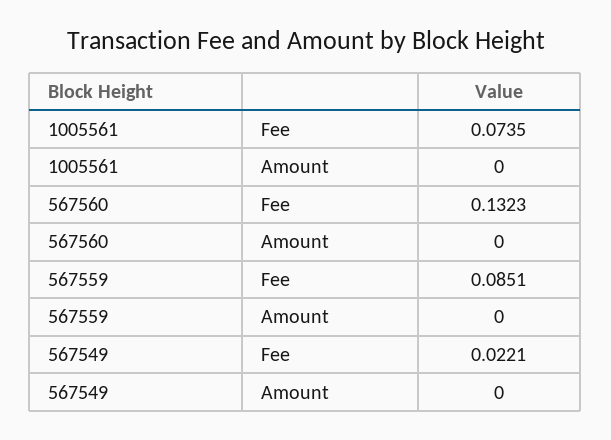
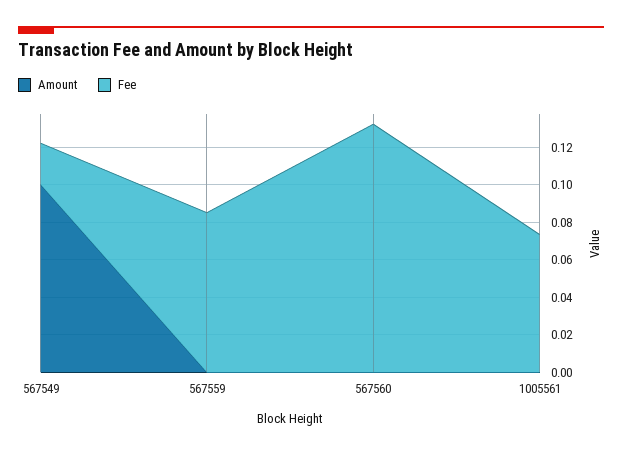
  {
    "Fee": {
      "1005561": 0.0735,
      "567560": 0.1323,
      "567559": 0.0851,
      "567549": 0.0221
    },
    "Amount": {
      "1005561": 0,
      "567560": 0,
      "567559": 0,
-     "567549": 0
+     "567549": 0.1
    }
  }

